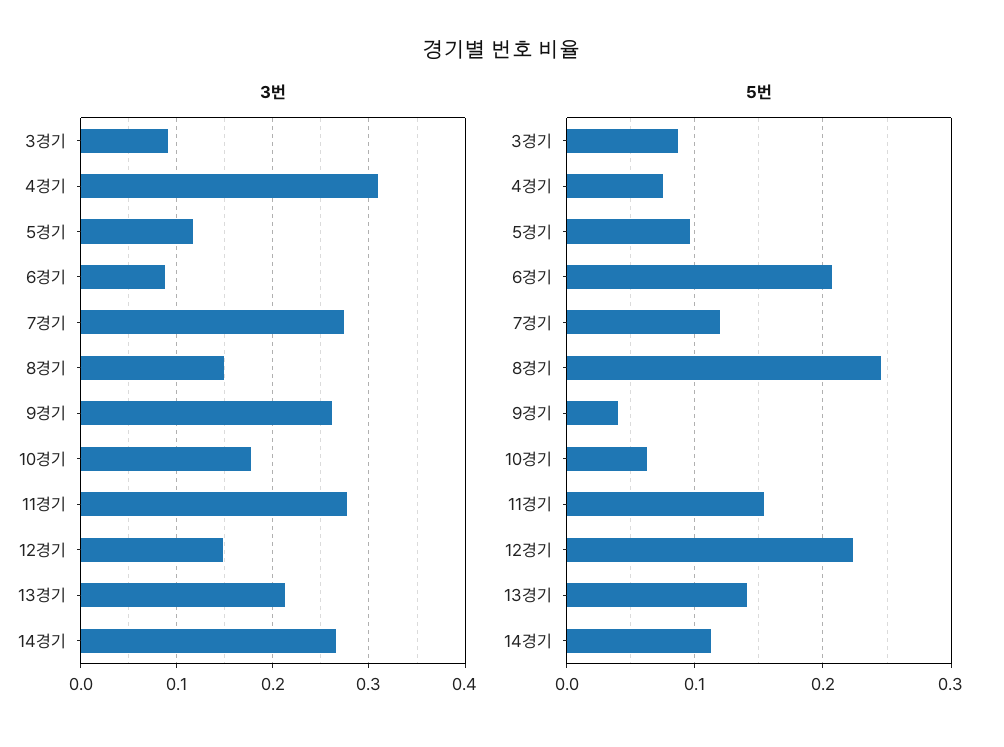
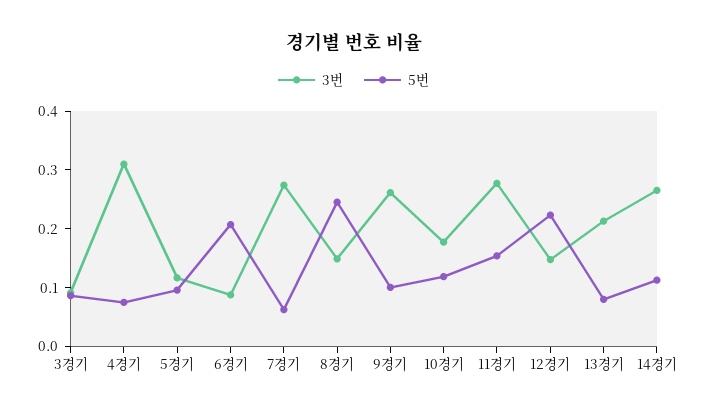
  {
    "3번": {
      "3경기": 0.09,
      "4경기": 0.31,
      "5경기": 0.12,
      "6경기": 0.09,
      "7경기": 0.27,
      "8경기": 0.15,
      "9경기": 0.26,
      "10경기": 0.18,
      "11경기": 0.28,
      "12경기": 0.15,
      "13경기": 0.21,
      "14경기": 0.27
    },
    "5번": {
      "3경기": 0.09,
      "4경기": 0.08,
      "5경기": 0.1,
      "6경기": 0.21,
-     "7경기": 0.12,
+     "7경기": 0.06,
      "8경기": 0.25,
-     "9경기": 0.04,
+     "9경기": 0.1,
-     "10경기": 0.06,
+     "10경기": 0.12,
      "11경기": 0.15,
      "12경기": 0.22,
-     "13경기": 0.14,
+     "13경기": 0.08,
      "14경기": 0.11
    }
  }

